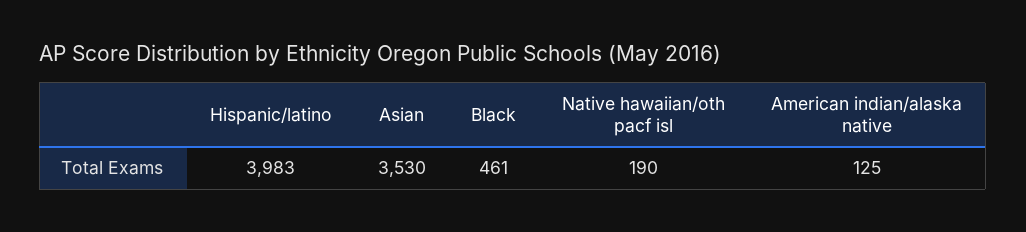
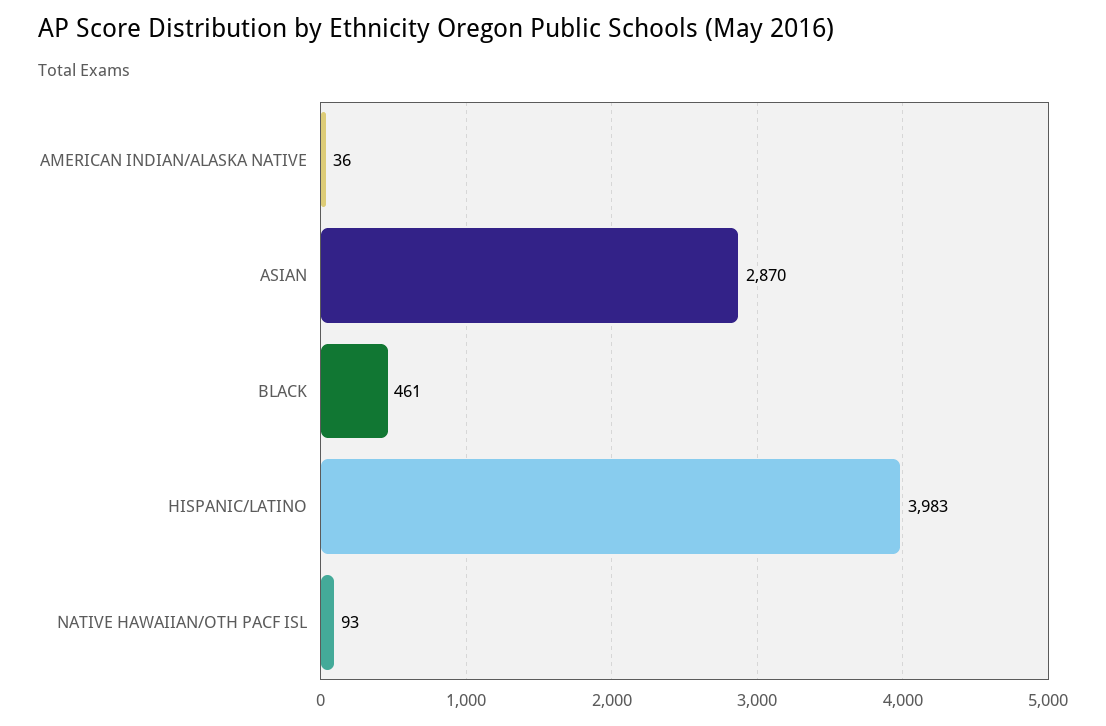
  {
    "Hispanic/latino": 3983,
-   "Asian": 3530,
+   "Asian": 2870,
    "Black": 461,
-   "Native hawaiian/oth pacf isl": 190,
+   "Native hawaiian/oth pacf isl": 93,
-   "American indian/alaska native": 125
+   "American indian/alaska native": 36
  }

